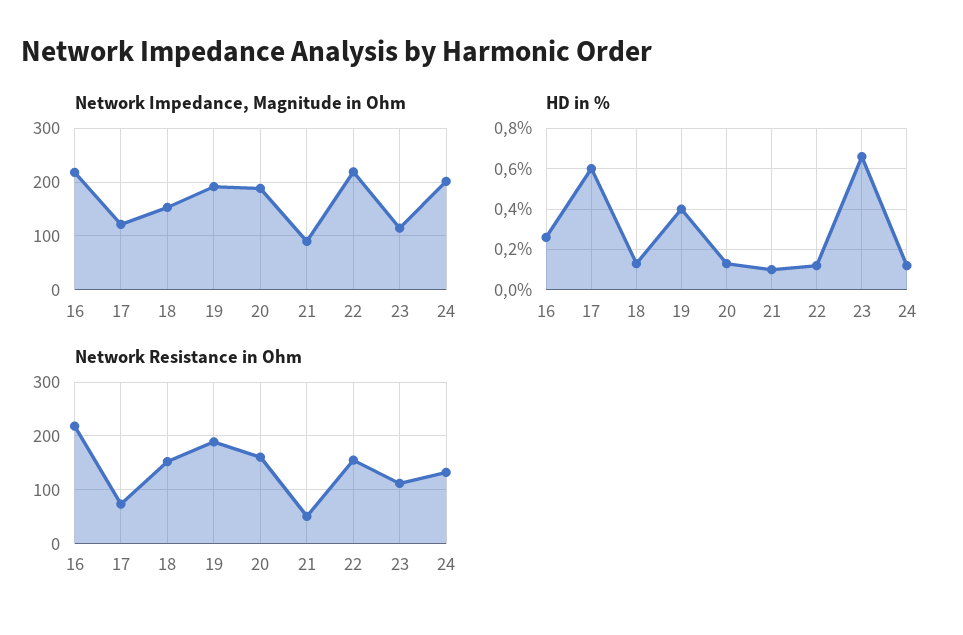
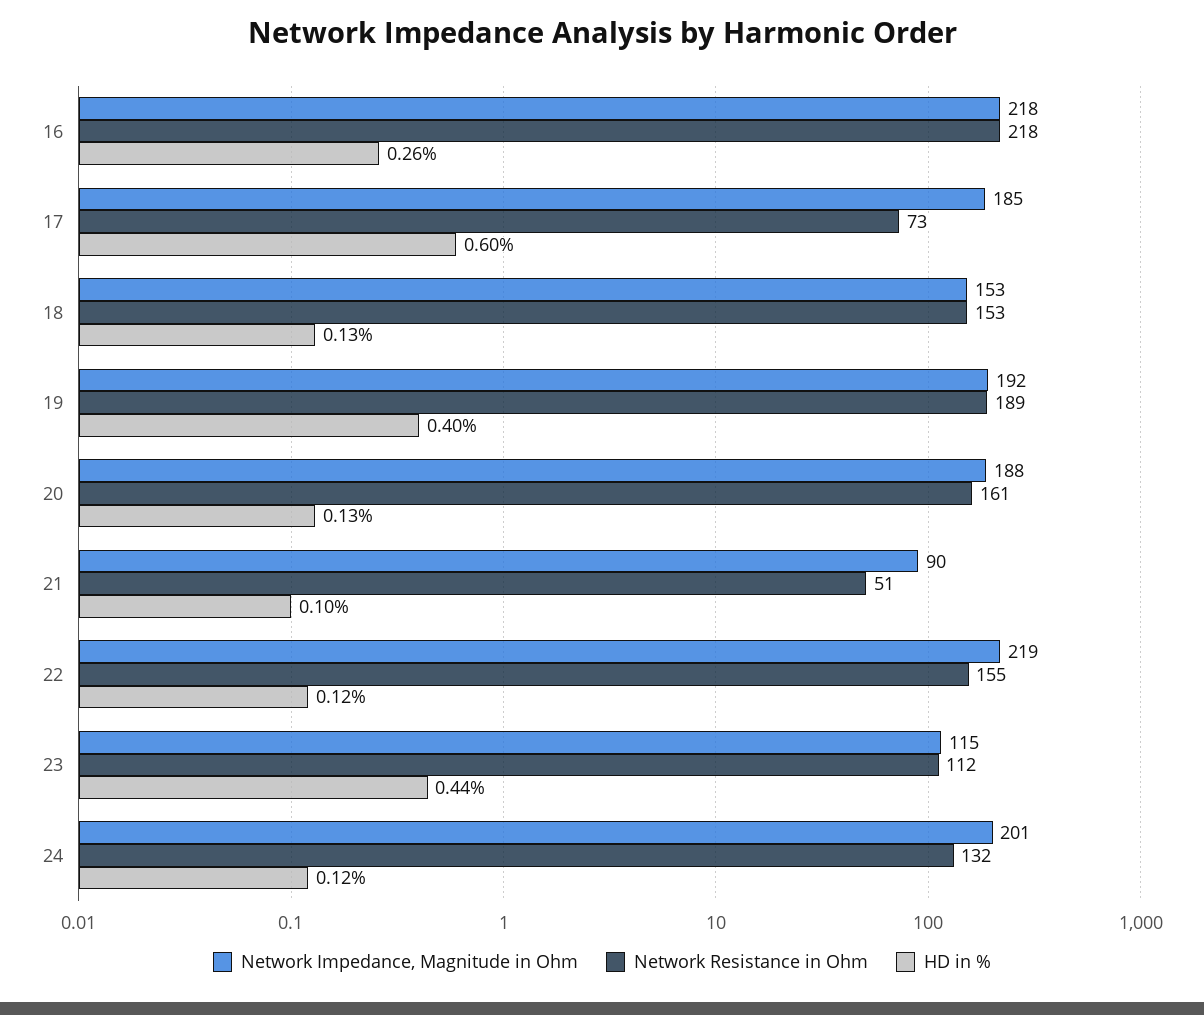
  {
    "Network Impedance, Magnitude in Ohm": {
      "16": 218,
-     "17": 120,
+     "17": 185,
      "18": 153,
      "19": 192,
      "20": 188,
      "21": 90,
      "22": 219,
      "23": 115,
      "24": 201
    },
    "HD in %": {
      "16": 0.26,
      "17": 0.6,
      "18": 0.13,
      "19": 0.4,
      "20": 0.13,
      "21": 0.1,
      "22": 0.12,
-     "23": 0.65,
+     "23": 0.44,
      "24": 0.12
    },
    "Network Resistance in Ohm": {
      "16": 218,
      "17": 73,
      "18": 153,
      "19": 189,
      "20": 161,
      "21": 51,
      "22": 155,
      "23": 112,
      "24": 132
    }
  }

